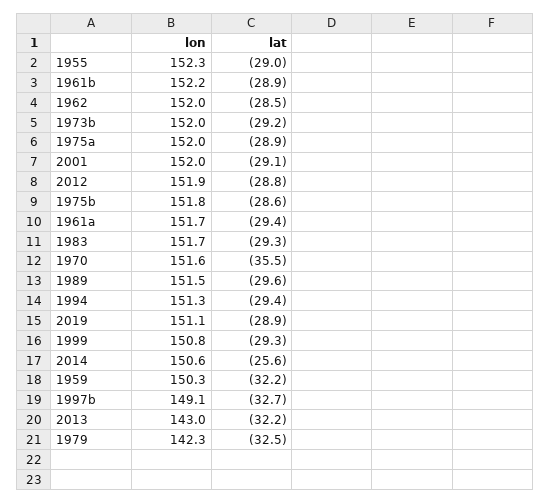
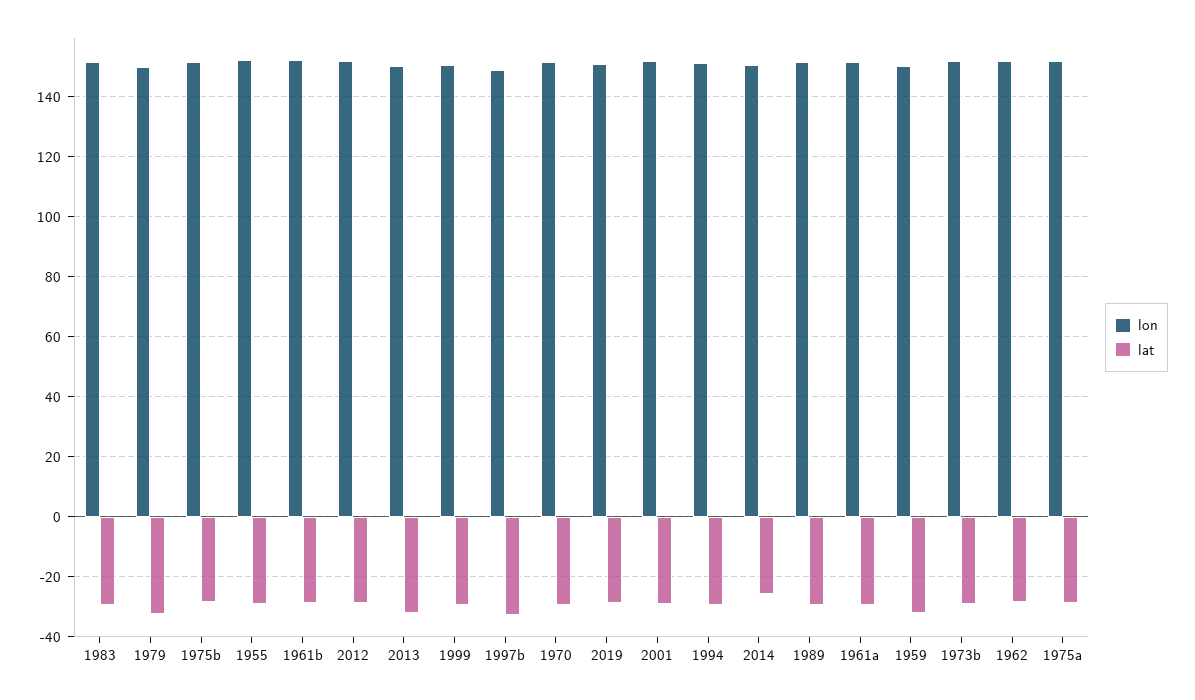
  {
    "lon": {
      "1955": 152.3,
      "1961b": 152.2,
      "1962": 152,
      "1973b": 152,
      "1975a": 152,
      "2001": 152,
      "2012": 151.9,
      "1975b": 151.8,
      "1961a": 151.7,
      "1983": 151.7,
      "1970": 151.6,
      "1989": 151.5,
      "1994": 151.3,
      "2019": 151.1,
      "1999": 150.8,
      "2014": 150.6,
      "1959": 150.3,
      "1997b": 149.1,
-     "2013": 143,
+     "2013": 150,
-     "1979": 142.3
+     "1979": 150
    },
    "lat": {
      "1955": -29,
      "1961b": -28.9,
      "1962": -28.5,
      "1973b": -29.2,
      "1975a": -28.9,
      "2001": -29.1,
      "2012": -28.8,
      "1975b": -28.6,
      "1961a": -29.4,
      "1983": -29.3,
-     "1970": -35.5,
+     "1970": -30,
      "1989": -29.6,
      "1994": -29.4,
      "2019": -28.9,
      "1999": -29.3,
      "2014": -25.6,
      "1959": -32.2,
      "1997b": -32.7,
      "2013": -32.2,
      "1979": -32.5
    }
  }

